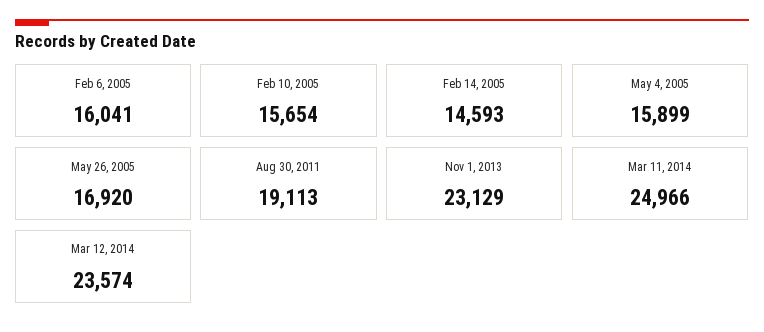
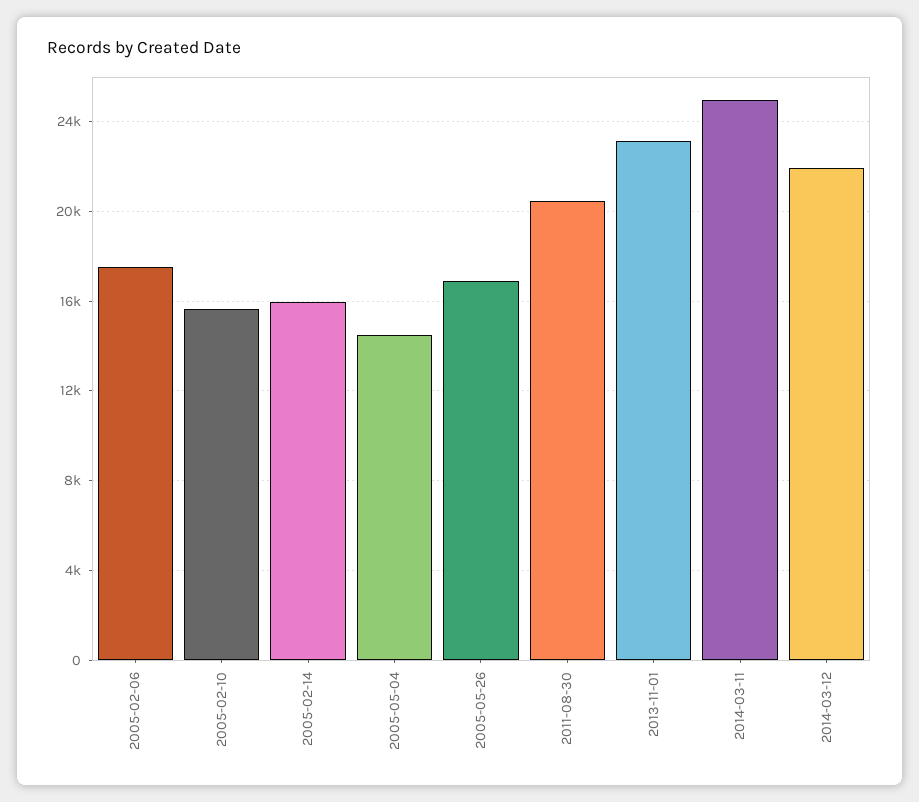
  {
-   "Feb 6, 2005": 16041,
+   "Feb 6, 2005": 17500,
    "Feb 10, 2005": 15654,
-   "Feb 14, 2005": 14593,
+   "Feb 14, 2005": 16000,
-   "May 4, 2005": 15899,
+   "May 4, 2005": 14500,
    "May 26, 2005": 16920,
-   "Aug 30, 2011": 19113,
+   "Aug 30, 2011": 20500,
    "Nov 1, 2013": 23129,
    "Mar 11, 2014": 24966,
-   "Mar 12, 2014": 23574
+   "Mar 12, 2014": 22000
  }

